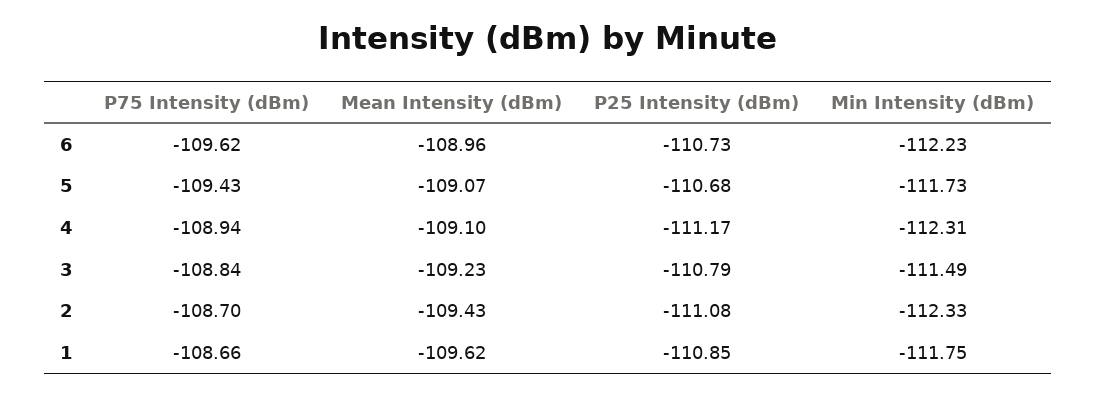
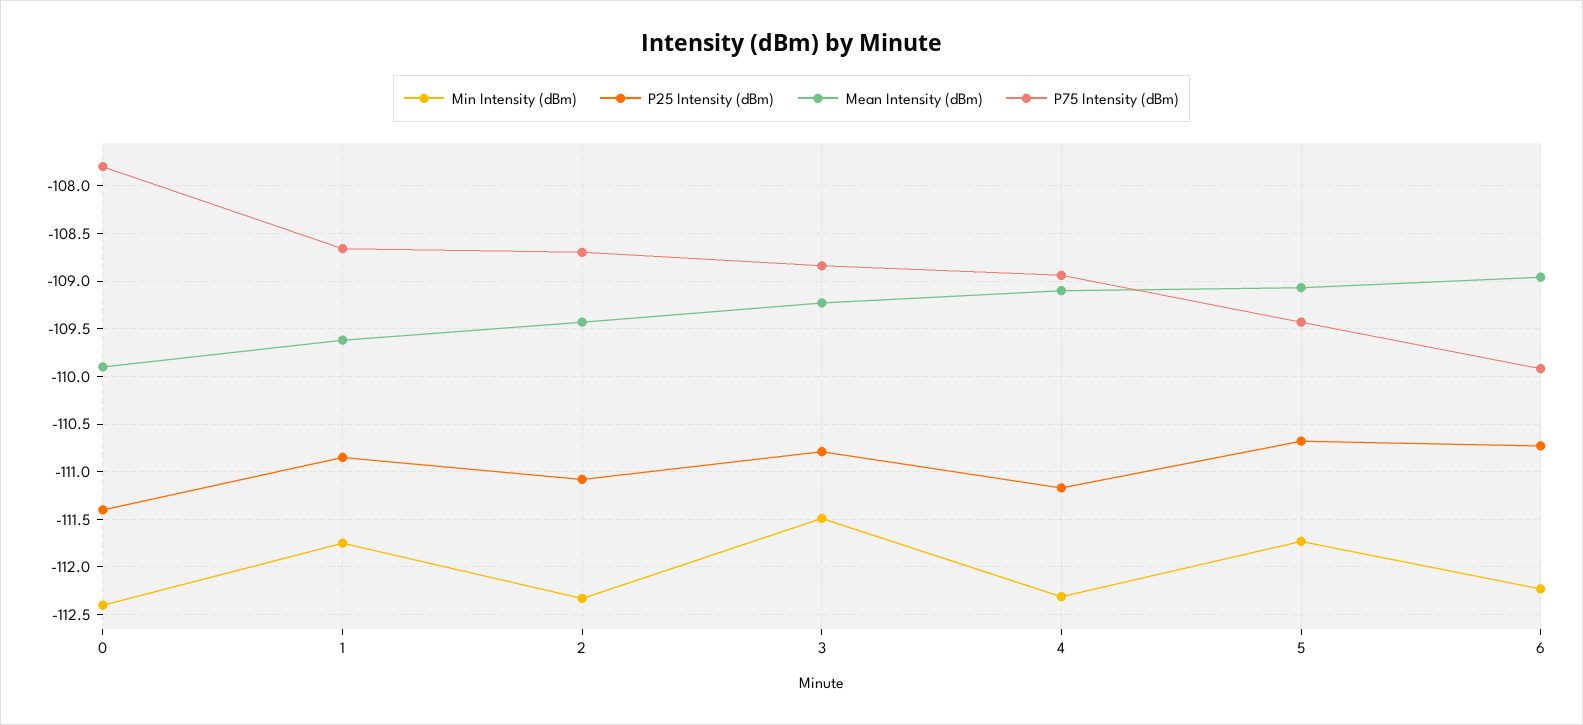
  {
    "P75 Intensity (dBm)": {
-     "6": -109.62,
+     "6": -109.9,
      "5": -109.43,
      "4": -108.94,
      "3": -108.84,
      "2": -108.7,
-     "1": -108.66
+     "1": -108.66,
+     "0": -107.8
    },
    "Mean Intensity (dBm)": {
      "6": -108.96,
      "5": -109.07,
      "4": -109.1,
      "3": -109.23,
      "2": -109.43,
-     "1": -109.62
+     "1": -109.62,
+     "0": -109.9
    },
    "P25 Intensity (dBm)": {
      "6": -110.73,
      "5": -110.68,
      "4": -111.17,
      "3": -110.79,
      "2": -111.08,
-     "1": -110.85
+     "1": -110.85,
+     "0": -111.4
    },
    "Min Intensity (dBm)": {
      "6": -112.23,
      "5": -111.73,
      "4": -112.31,
      "3": -111.49,
      "2": -112.33,
-     "1": -111.75
+     "1": -111.75,
+     "0": -112.4
    }
  }

